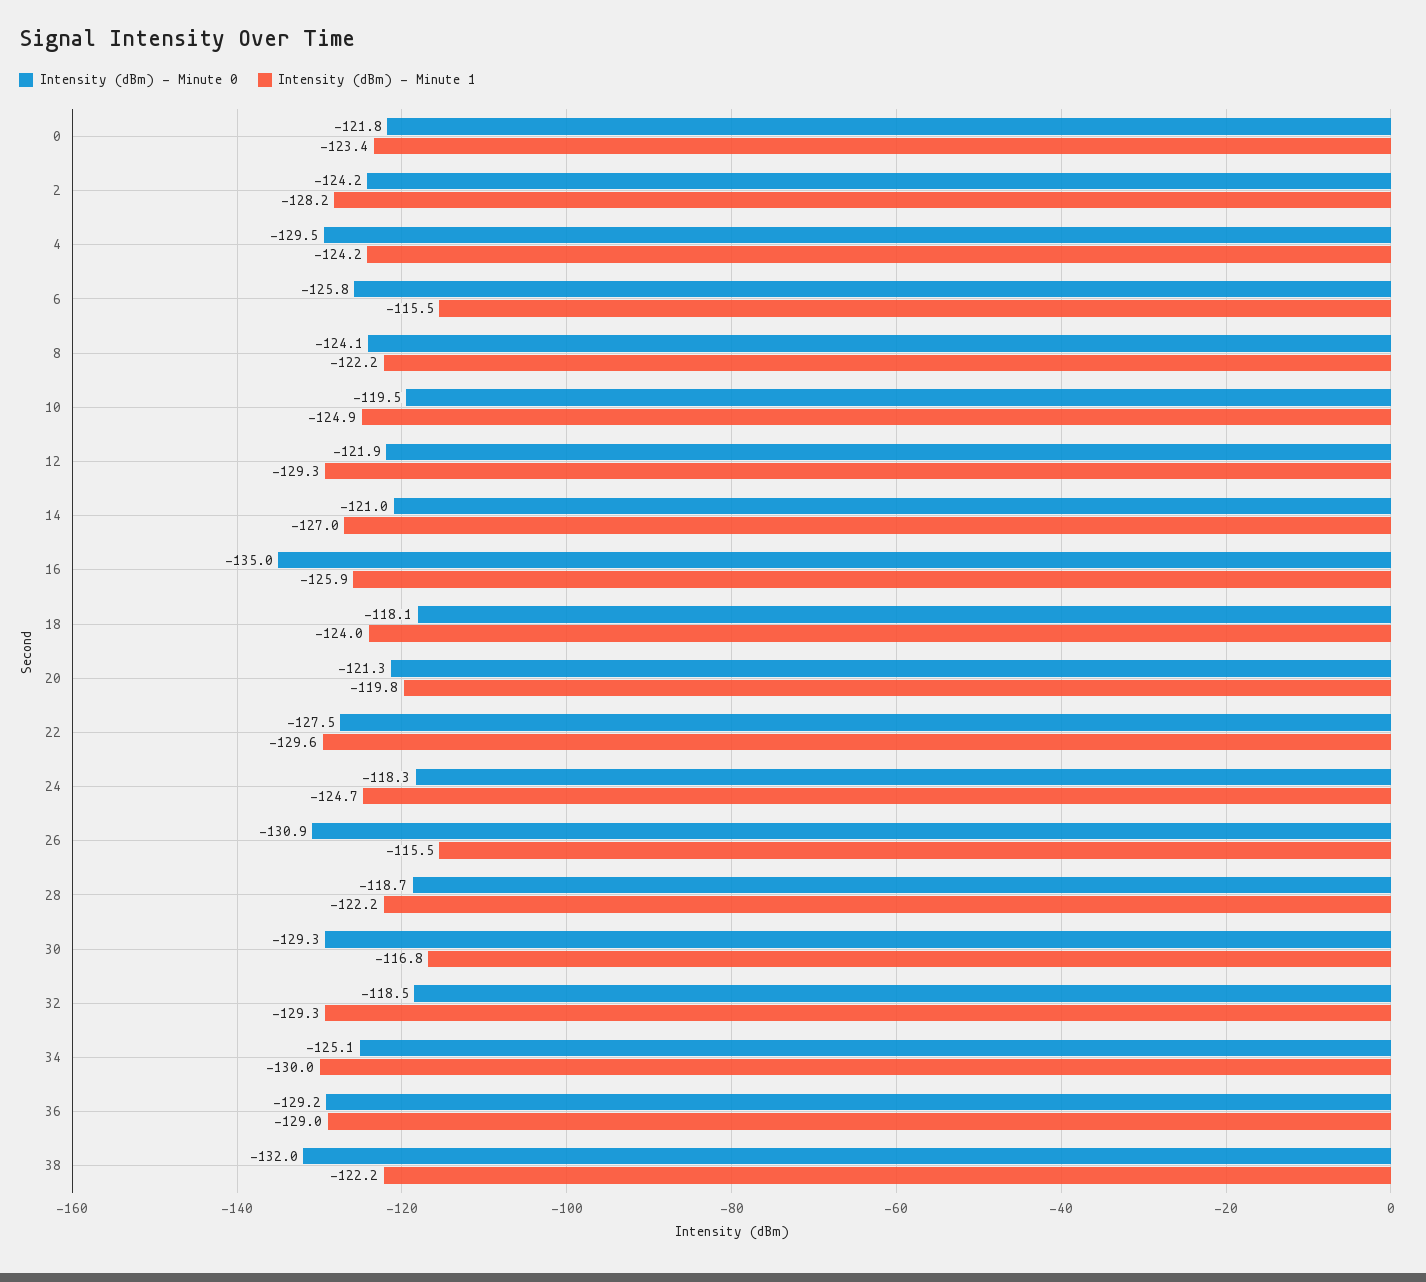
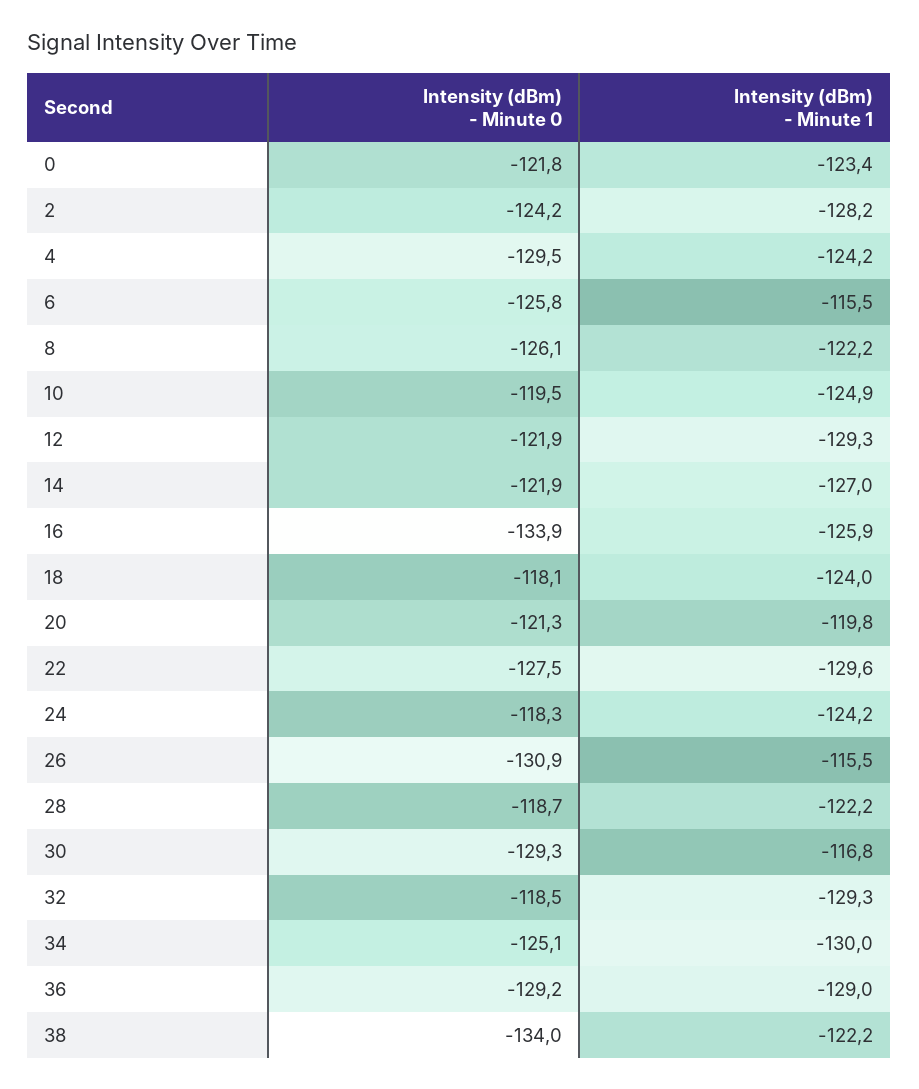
  {
    "Intensity (dBm) - Minute 0": {
      "0": -121.8,
      "2": -124.2,
      "4": -129.5,
      "6": -125.8,
-     "8": -124.1,
+     "8": -126.1,
      "10": -119.5,
      "12": -121.9,
-     "14": -121,
+     "14": -121.9,
-     "16": -135,
+     "16": -133.9,
      "18": -118.1,
      "20": -121.3,
      "22": -127.5,
      "24": -118.3,
      "26": -130.9,
      "28": -118.7,
      "30": -129.3,
      "32": -118.5,
      "34": -125.1,
      "36": -129.2,
-     "38": -132
+     "38": -134
    },
    "Intensity (dBm) - Minute 1": {
      "0": -123.4,
      "2": -128.2,
      "4": -124.2,
      "6": -115.5,
      "8": -122.2,
      "10": -124.9,
      "12": -129.3,
      "14": -127,
      "16": -125.9,
      "18": -124,
      "20": -119.8,
      "22": -129.6,
-     "24": -124.7,
+     "24": -124.2,
      "26": -115.5,
      "28": -122.2,
      "30": -116.8,
      "32": -129.3,
      "34": -130,
      "36": -129,
      "38": -122.2
    }
  }

